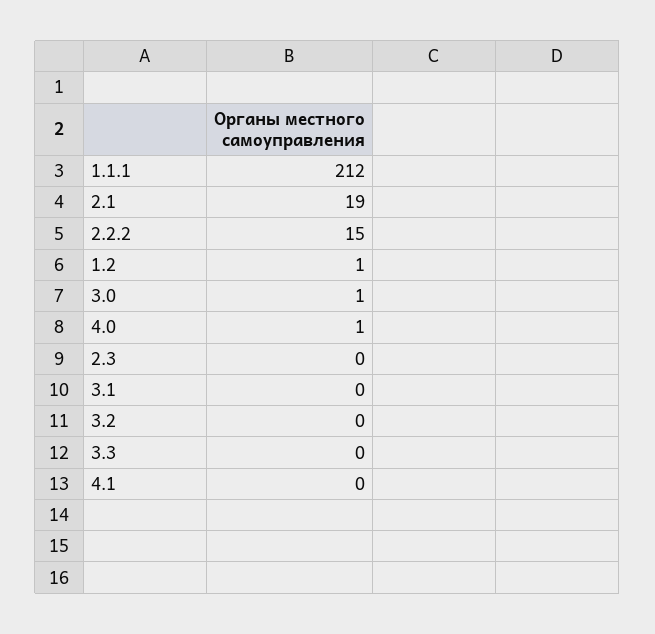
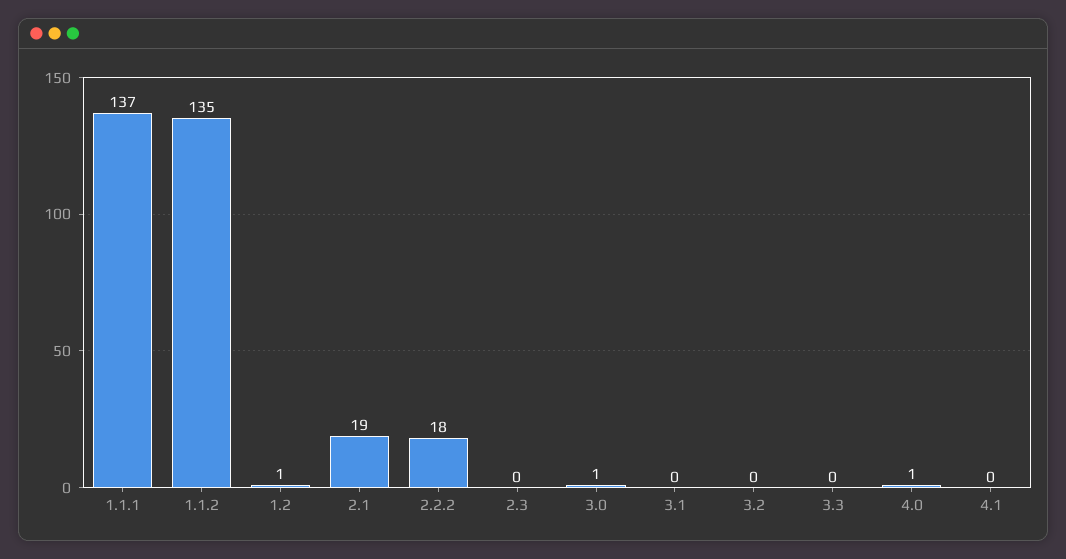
  {
-   "1.1.1": 212,
+   "1.1.1": 137,
    "2.1": 19,
-   "2.2.2": 15,
+   "2.2.2": 18,
    "1.2": 1,
    "3.0": 1,
    "4.0": 1,
    "2.3": 0,
    "3.1": 0,
    "3.2": 0,
    "3.3": 0,
-   "4.1": 0
+   "4.1": 0,
+   "1.1.2": 135
  }

